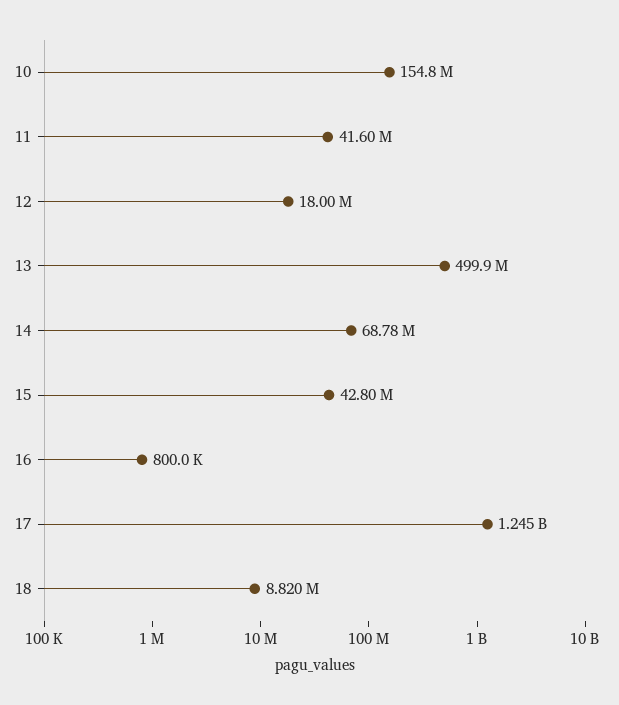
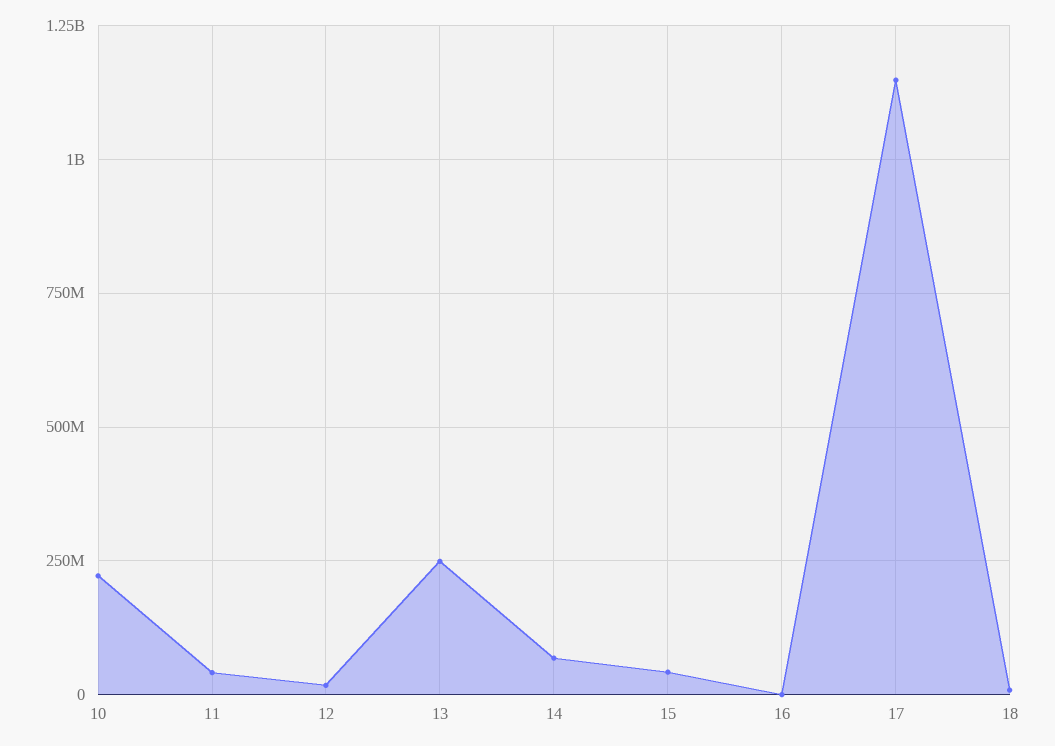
  {
-   "10": 154800000,
+   "10": 225000000,
    "11": 41600000,
    "12": 18000000,
-   "13": 499900000,
+   "13": 250000000,
    "14": 68780000,
    "15": 42800000,
    "16": 800000,
-   "17": 1245000000,
+   "17": 1150000000,
    "18": 8820000
  }

